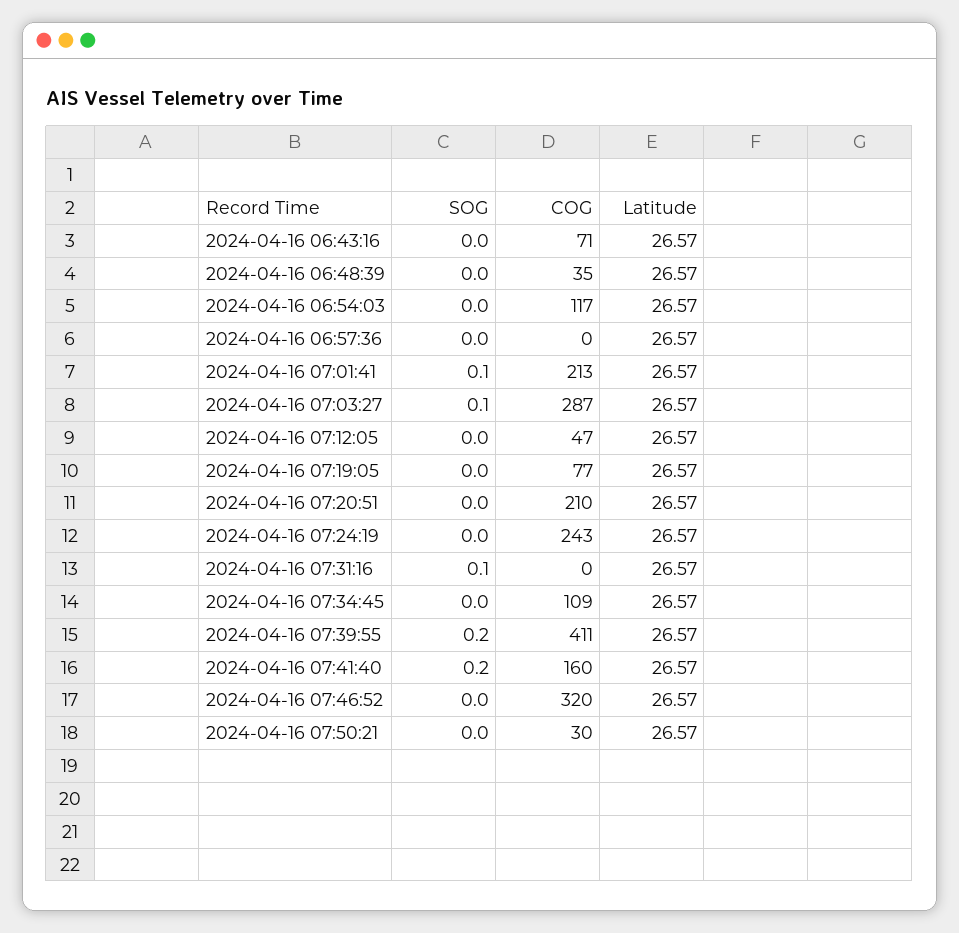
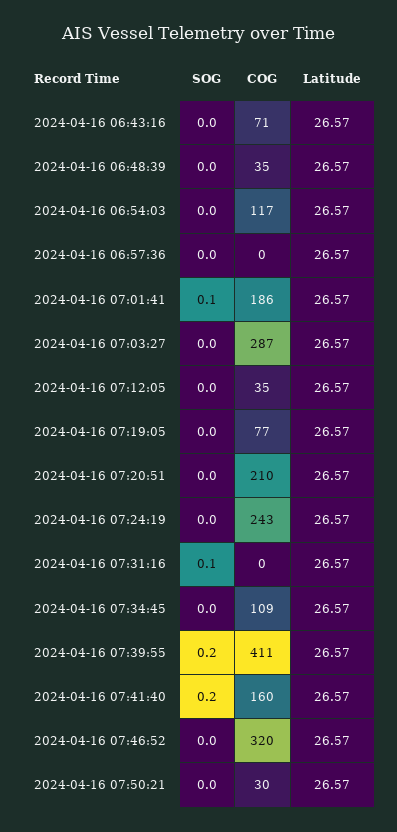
  {
    "SOG": {
      "2024-04-16 06:43:16": 0,
      "2024-04-16 06:48:39": 0,
      "2024-04-16 06:54:03": 0,
      "2024-04-16 06:57:36": 0,
      "2024-04-16 07:01:41": 0.1,
-     "2024-04-16 07:03:27": 0.1,
+     "2024-04-16 07:03:27": 0,
      "2024-04-16 07:12:05": 0,
      "2024-04-16 07:19:05": 0,
      "2024-04-16 07:20:51": 0,
      "2024-04-16 07:24:19": 0,
      "2024-04-16 07:31:16": 0.1,
      "2024-04-16 07:34:45": 0,
      "2024-04-16 07:39:55": 0.2,
      "2024-04-16 07:41:40": 0.2,
      "2024-04-16 07:46:52": 0,
      "2024-04-16 07:50:21": 0
    },
    "COG": {
      "2024-04-16 06:43:16": 71,
      "2024-04-16 06:48:39": 35,
      "2024-04-16 06:54:03": 117,
      "2024-04-16 06:57:36": 0,
-     "2024-04-16 07:01:41": 213,
+     "2024-04-16 07:01:41": 186,
      "2024-04-16 07:03:27": 287,
-     "2024-04-16 07:12:05": 47,
+     "2024-04-16 07:12:05": 35,
      "2024-04-16 07:19:05": 77,
      "2024-04-16 07:20:51": 210,
      "2024-04-16 07:24:19": 243,
      "2024-04-16 07:31:16": 0,
      "2024-04-16 07:34:45": 109,
      "2024-04-16 07:39:55": 411,
      "2024-04-16 07:41:40": 160,
      "2024-04-16 07:46:52": 320,
      "2024-04-16 07:50:21": 30
    },
    "Latitude": {
      "2024-04-16 06:43:16": 26.57,
      "2024-04-16 06:48:39": 26.57,
      "2024-04-16 06:54:03": 26.57,
      "2024-04-16 06:57:36": 26.57,
      "2024-04-16 07:01:41": 26.57,
      "2024-04-16 07:03:27": 26.57,
      "2024-04-16 07:12:05": 26.57,
      "2024-04-16 07:19:05": 26.57,
      "2024-04-16 07:20:51": 26.57,
      "2024-04-16 07:24:19": 26.57,
      "2024-04-16 07:31:16": 26.57,
      "2024-04-16 07:34:45": 26.57,
      "2024-04-16 07:39:55": 26.57,
      "2024-04-16 07:41:40": 26.57,
      "2024-04-16 07:46:52": 26.57,
      "2024-04-16 07:50:21": 26.57
    }
  }

